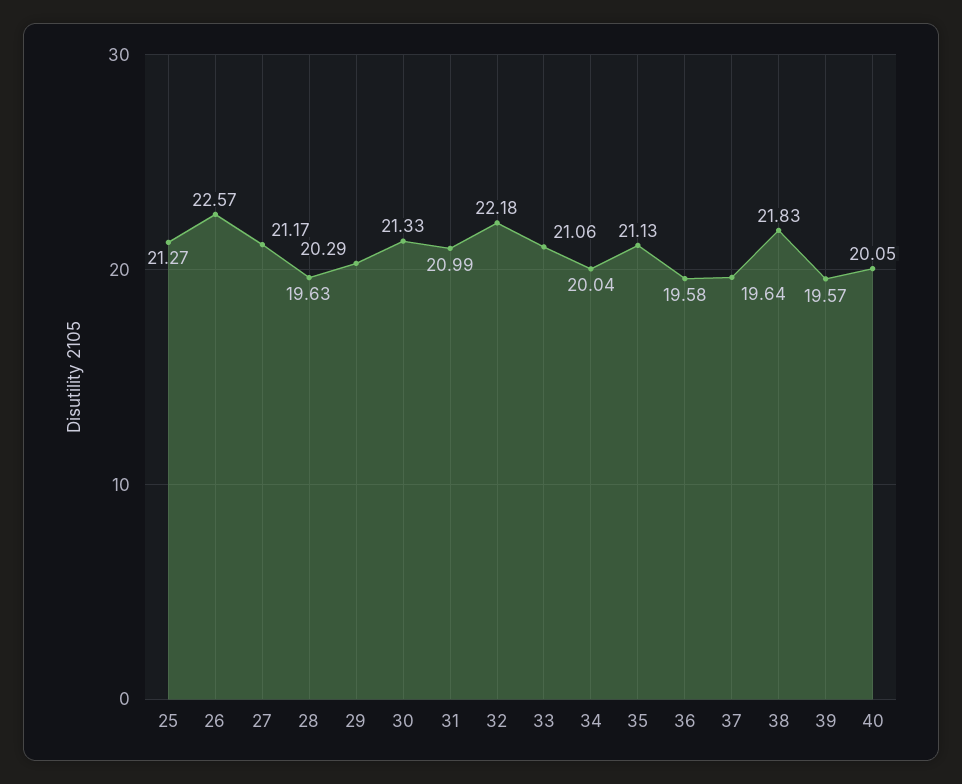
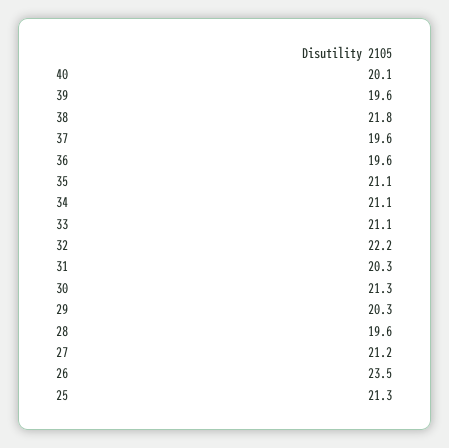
  {
    "25": 21.27,
-   "26": 22.57,
+   "26": 23.5,
    "27": 21.17,
    "28": 19.63,
    "29": 20.29,
    "30": 21.33,
-   "31": 20.99,
+   "31": 20.3,
    "32": 22.18,
    "33": 21.06,
-   "34": 20.04,
+   "34": 21.1,
    "35": 21.13,
    "36": 19.58,
    "37": 19.64,
    "38": 21.83,
    "39": 19.57,
    "40": 20.05
  }

